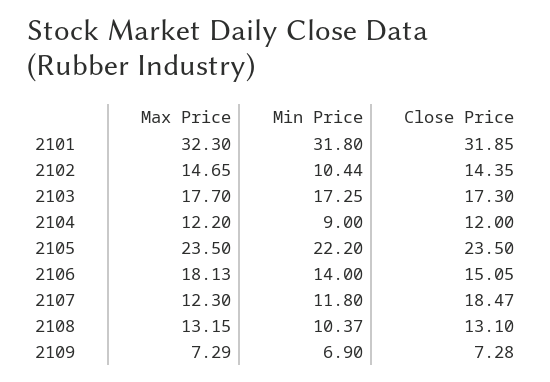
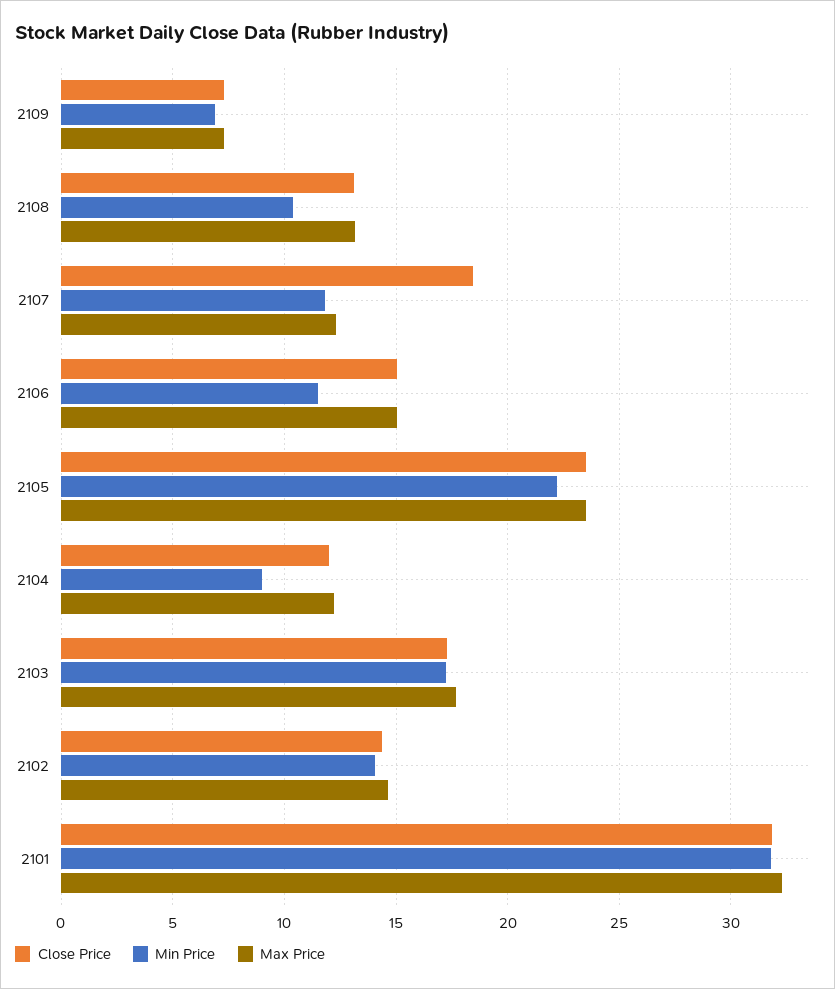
  {
    "Max Price": {
      "2101": 32.3,
      "2102": 14.65,
      "2103": 17.7,
      "2104": 12.2,
      "2105": 23.5,
-     "2106": 18.13,
+     "2106": 15,
      "2107": 12.3,
      "2108": 13.15,
      "2109": 7.29
    },
    "Min Price": {
      "2101": 31.8,
-     "2102": 10.44,
+     "2102": 14,
      "2103": 17.25,
      "2104": 9,
      "2105": 22.2,
-     "2106": 14,
+     "2106": 11.5,
      "2107": 11.8,
      "2108": 10.37,
      "2109": 6.9
    },
    "Close Price": {
      "2101": 31.85,
      "2102": 14.35,
      "2103": 17.3,
      "2104": 12,
      "2105": 23.5,
      "2106": 15.05,
      "2107": 18.47,
      "2108": 13.1,
      "2109": 7.28
    }
  }

